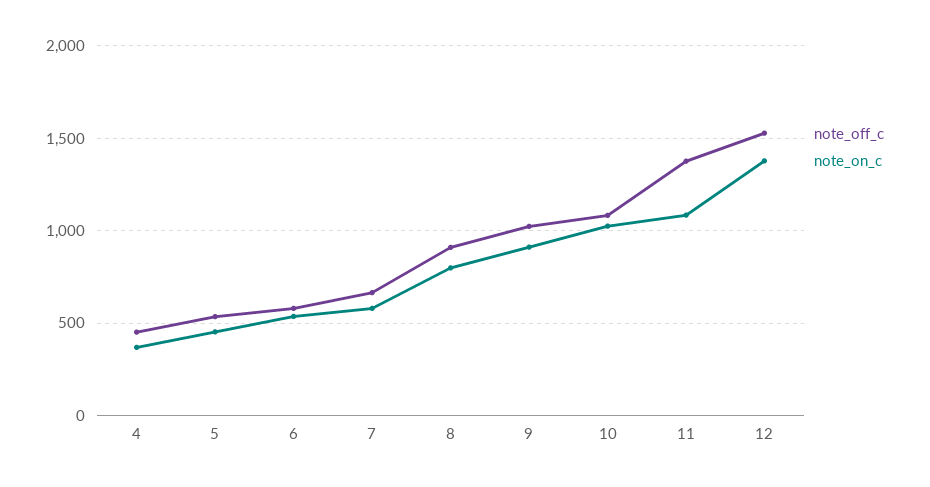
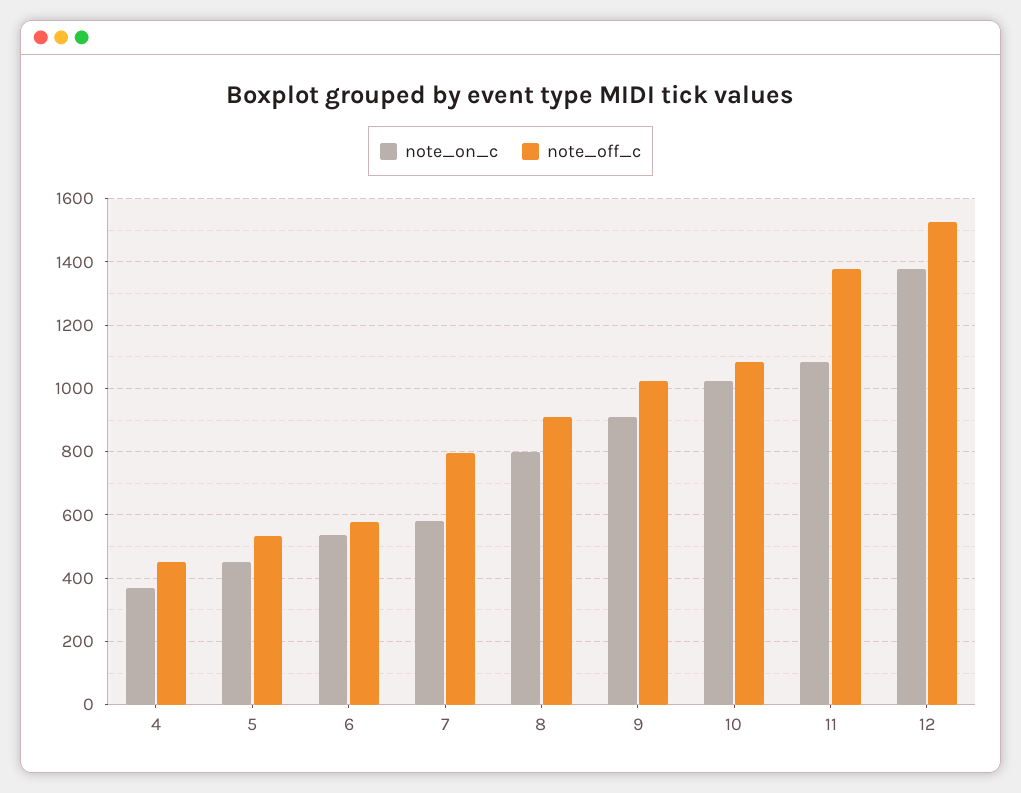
  {
    "note_off_c": {
      "4": 460,
      "5": 540,
      "6": 580,
-     "7": 650,
+     "7": 800,
      "8": 900,
      "9": 1020,
      "10": 1080,
      "11": 1380,
      "12": 1520
    },
    "note_on_c": {
      "4": 360,
      "5": 460,
      "6": 540,
      "7": 580,
      "8": 800,
      "9": 920,
      "10": 1020,
      "11": 1080,
      "12": 1380
    }
  }

